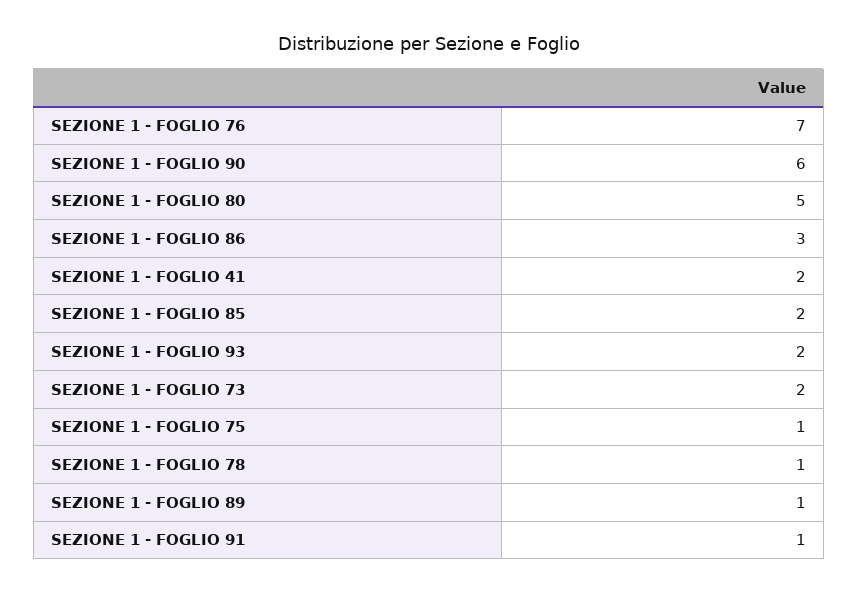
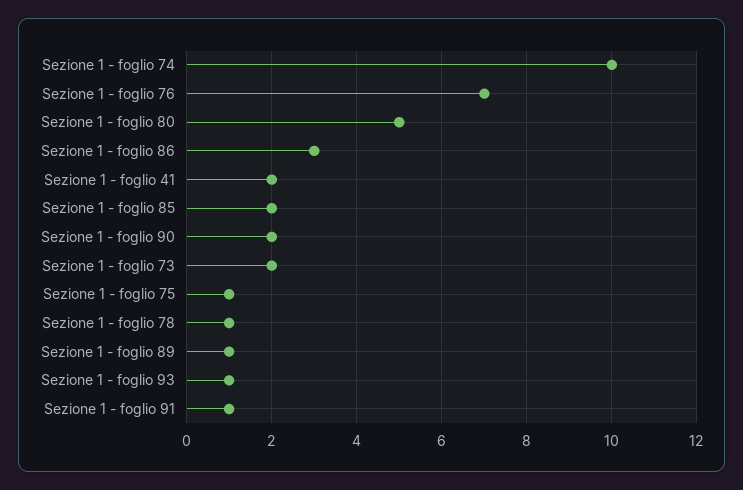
  {
    "SEZIONE 1 - FOGLIO 76": 7,
-   "SEZIONE 1 - FOGLIO 90": 6,
+   "SEZIONE 1 - FOGLIO 90": 2,
    "SEZIONE 1 - FOGLIO 80": 5,
    "SEZIONE 1 - FOGLIO 86": 3,
    "SEZIONE 1 - FOGLIO 41": 2,
    "SEZIONE 1 - FOGLIO 85": 2,
-   "SEZIONE 1 - FOGLIO 93": 2,
+   "SEZIONE 1 - FOGLIO 93": 1,
    "SEZIONE 1 - FOGLIO 73": 2,
    "SEZIONE 1 - FOGLIO 75": 1,
    "SEZIONE 1 - FOGLIO 78": 1,
    "SEZIONE 1 - FOGLIO 89": 1,
-   "SEZIONE 1 - FOGLIO 91": 1
+   "SEZIONE 1 - FOGLIO 91": 1,
+   "Sezione 1 - foglio 74": 10
  }

